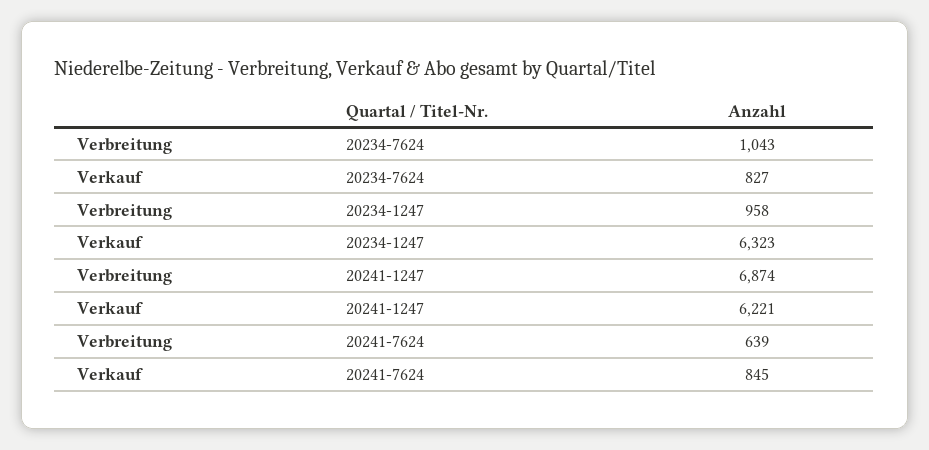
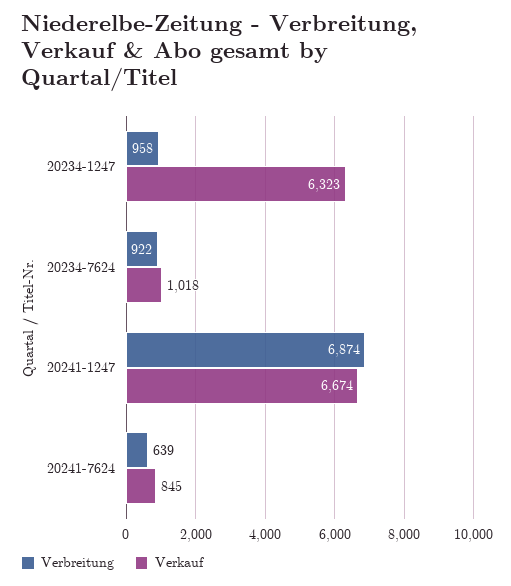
  {
    "Verbreitung": {
-     "20234-7624": 1043,
+     "20234-7624": 922,
      "20234-1247": 958,
      "20241-1247": 6874,
      "20241-7624": 639
    },
    "Verkauf": {
-     "20234-7624": 827,
+     "20234-7624": 1018,
      "20234-1247": 6323,
-     "20241-1247": 6221,
+     "20241-1247": 6674,
      "20241-7624": 845
    }
  }

